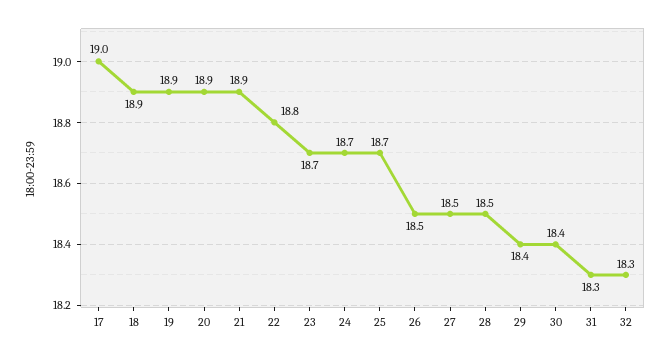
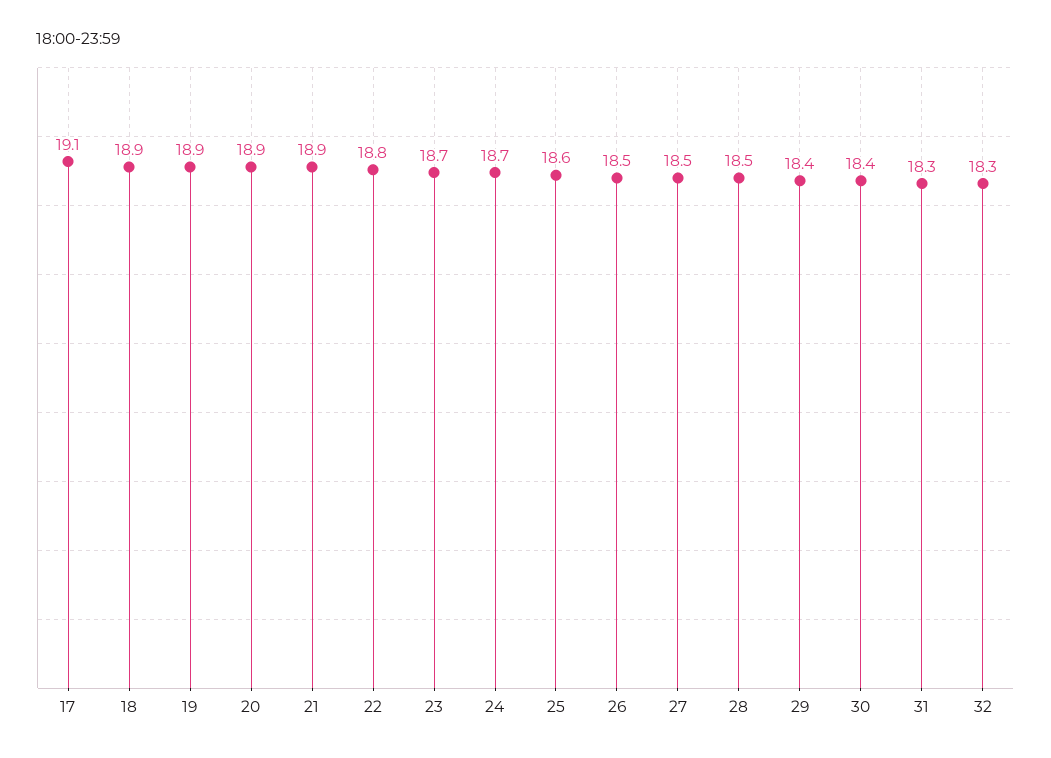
  {
-   "17": 19,
+   "17": 19.1,
    "18": 18.9,
    "19": 18.9,
    "20": 18.9,
    "21": 18.9,
    "22": 18.8,
    "23": 18.7,
    "24": 18.7,
-   "25": 18.7,
+   "25": 18.6,
    "26": 18.5,
    "27": 18.5,
    "28": 18.5,
    "29": 18.4,
    "30": 18.4,
    "31": 18.3,
    "32": 18.3
  }

